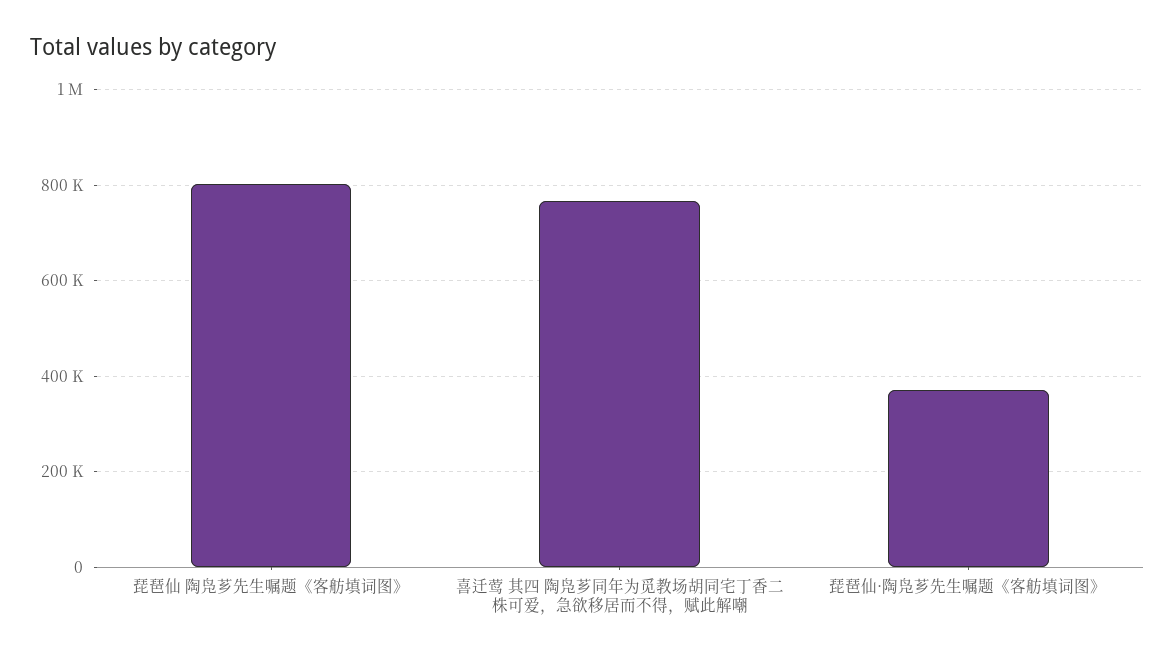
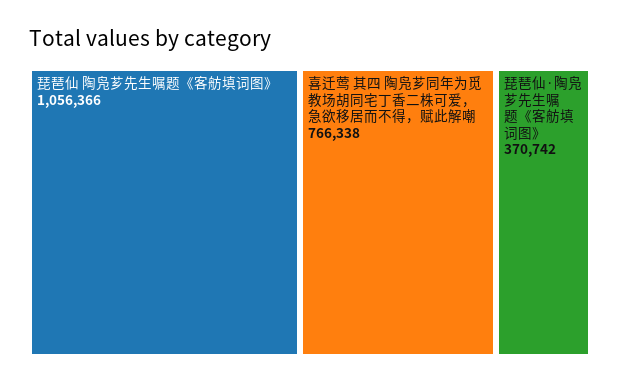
  {
-   "琵琶仙 陶凫芗先生嘱题《客舫填词图》": 800000,
+   "琵琶仙 陶凫芗先生嘱题《客舫填词图》": 1056366,
    "喜迁莺 其四 陶凫芗同年为觅教场胡同宅丁香二株可爱，急欲移居而不得，赋此解嘲": 766338,
    "琵琶仙·陶凫芗先生嘱题《客舫填词图》": 370742
  }

